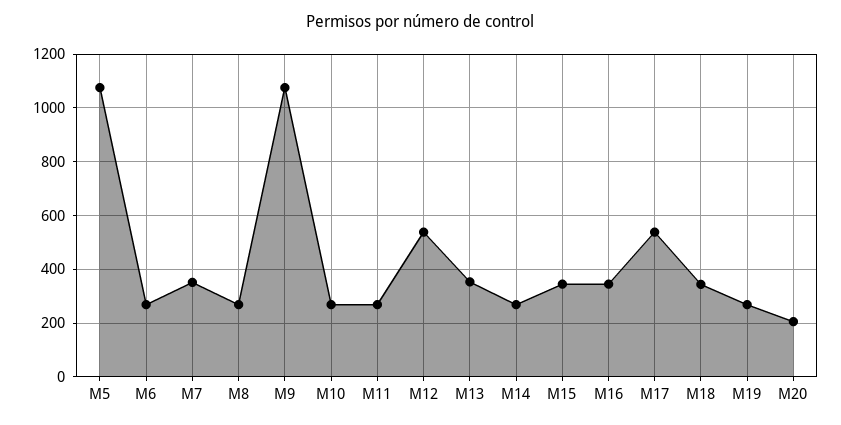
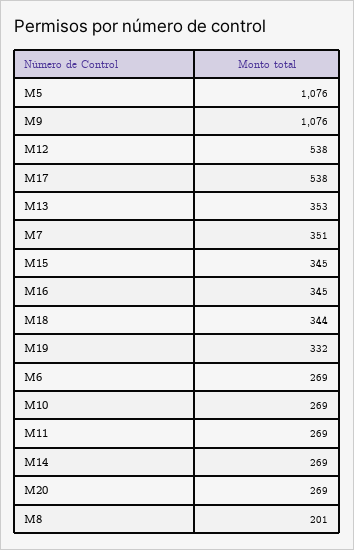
  {
    "M5": 1076,
    "M6": 269,
    "M7": 351,
-   "M8": 275,
+   "M8": 201,
    "M9": 1076,
    "M10": 269,
    "M11": 269,
    "M12": 538,
    "M13": 353,
    "M14": 269,
    "M15": 345,
    "M16": 345,
    "M17": 538,
    "M18": 344,
-   "M19": 275,
+   "M19": 332,
-   "M20": 200
+   "M20": 269
  }

